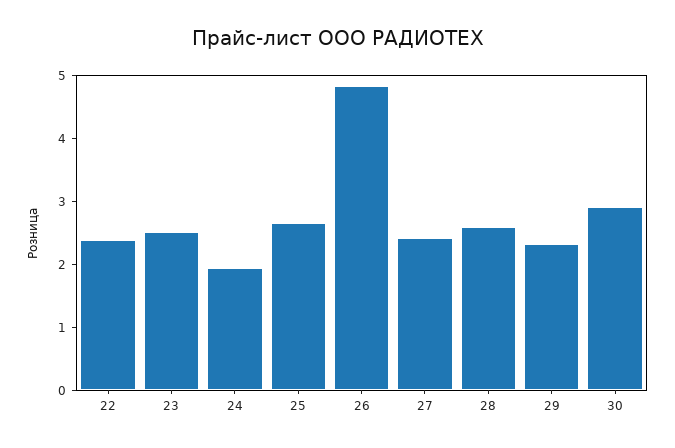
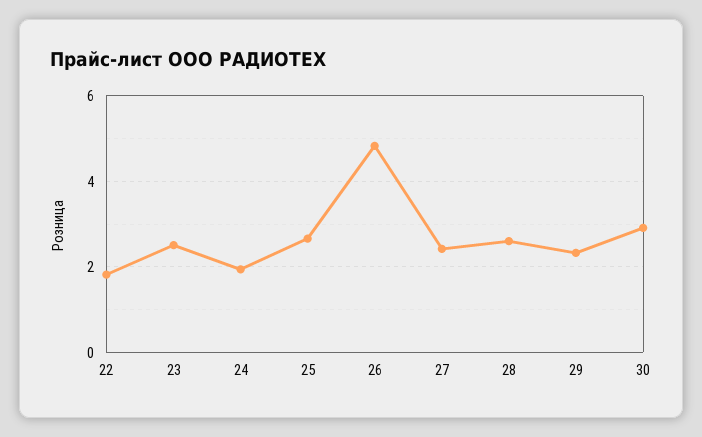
  {
-   "22": 2.4,
+   "22": 1.8,
    "23": 2.6,
    "24": 2,
    "25": 2.6,
    "26": 4.8,
    "27": 2.4,
    "28": 2.6,
    "29": 2.4,
    "30": 3
  }

